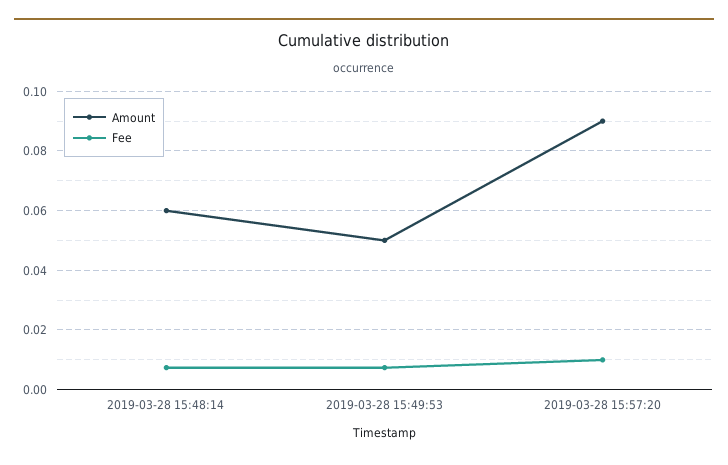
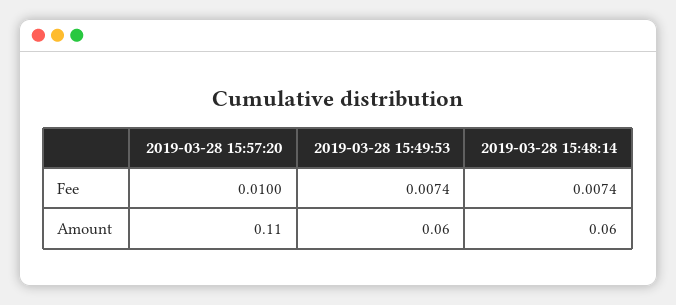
  {
    "Amount": {
      "2019-03-28 15:48:14": 0.06,
-     "2019-03-28 15:49:53": 0.05,
+     "2019-03-28 15:49:53": 0.06,
-     "2019-03-28 15:57:20": 0.09
+     "2019-03-28 15:57:20": 0.11
    },
    "Fee": {
      "2019-03-28 15:48:14": 0.0074,
      "2019-03-28 15:49:53": 0.0074,
      "2019-03-28 15:57:20": 0.01
    }
  }

